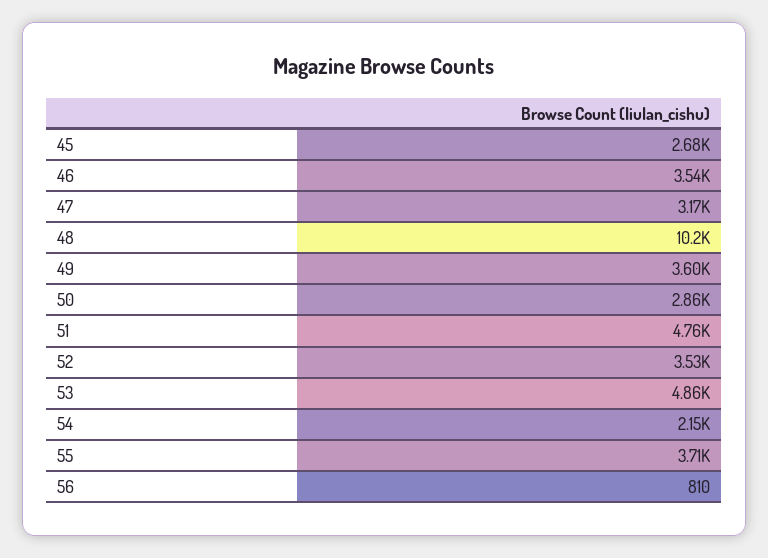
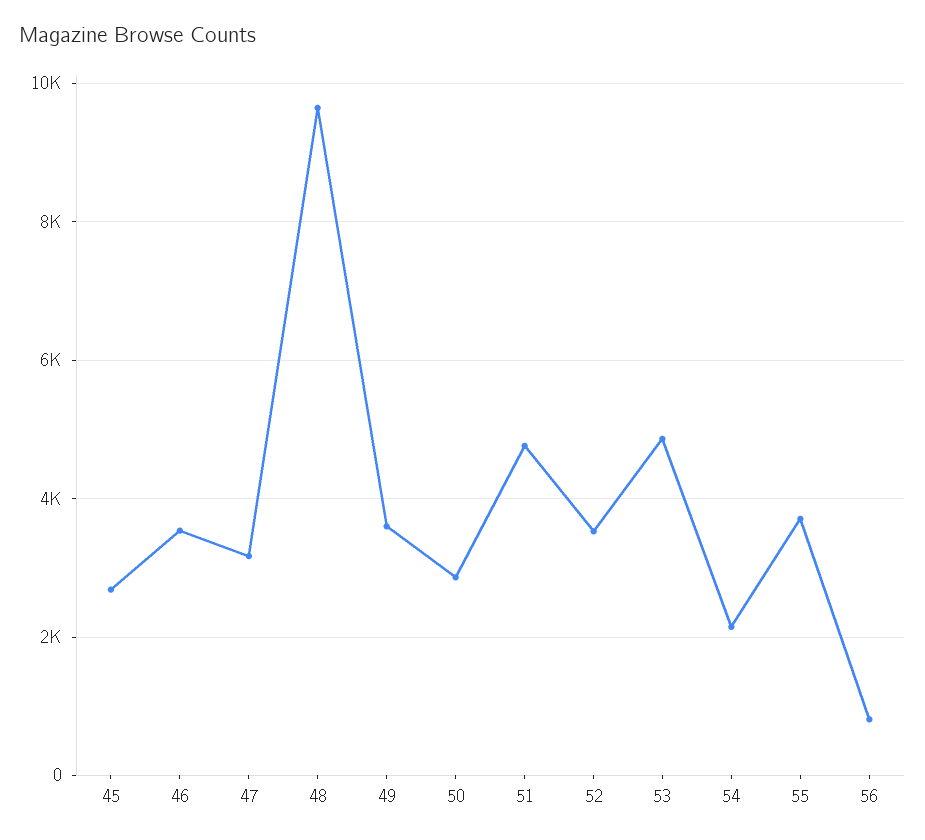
  {
    "45": 2680,
    "46": 3540,
    "47": 3170,
-   "48": 10200,
+   "48": 9600,
    "49": 3600,
    "50": 2860,
    "51": 4760,
    "52": 3530,
    "53": 4860,
    "54": 2150,
    "55": 3710,
    "56": 810
  }

